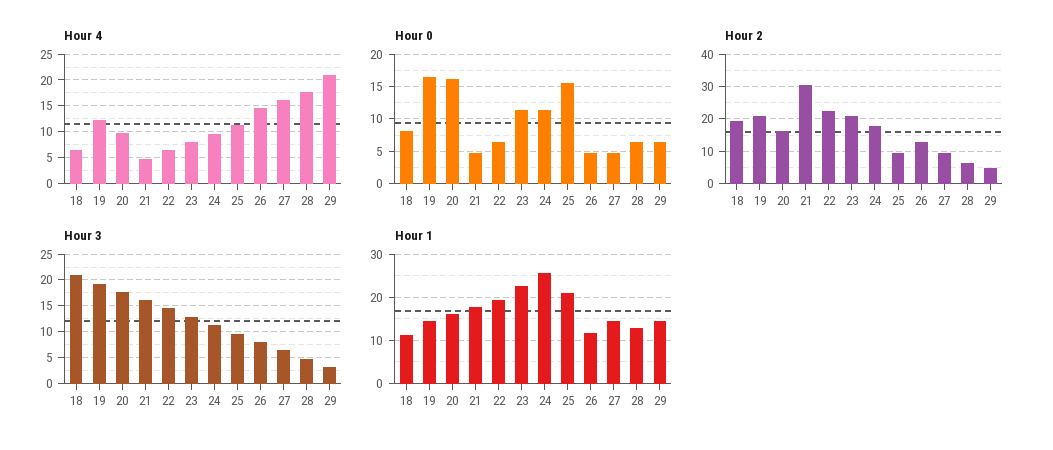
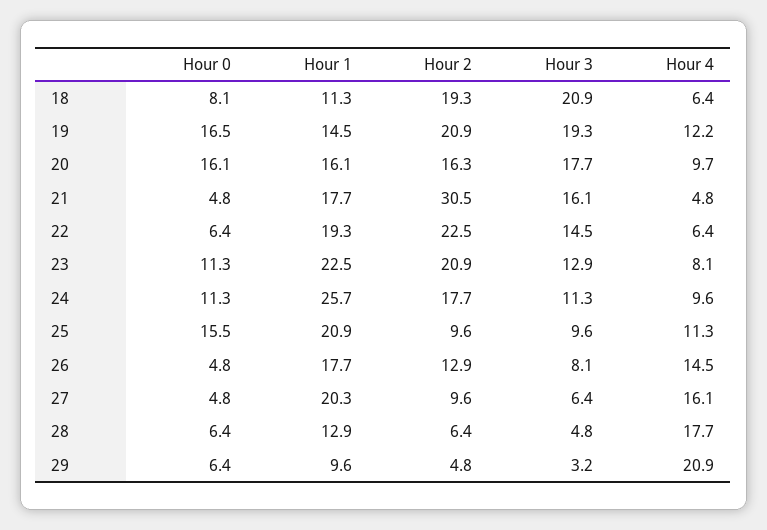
  {
    "Hour 4": {
      "18": 6.4,
      "19": 12.2,
      "20": 9.7,
      "21": 4.8,
      "22": 6.4,
      "23": 8.1,
      "24": 9.6,
      "25": 11.3,
      "26": 14.5,
      "27": 16.1,
      "28": 17.7,
      "29": 20.9
    },
    "Hour 0": {
      "18": 8.1,
      "19": 16.5,
      "20": 16.1,
      "21": 4.8,
      "22": 6.4,
      "23": 11.3,
      "24": 11.3,
      "25": 15.5,
      "26": 4.8,
      "27": 4.8,
      "28": 6.4,
      "29": 6.4
    },
    "Hour 2": {
      "18": 19.3,
      "19": 20.9,
      "20": 16.3,
      "21": 30.5,
      "22": 22.5,
      "23": 20.9,
      "24": 17.7,
      "25": 9.6,
      "26": 12.9,
      "27": 9.6,
      "28": 6.4,
      "29": 4.8
    },
    "Hour 3": {
      "18": 20.9,
      "19": 19.3,
      "20": 17.7,
      "21": 16.1,
      "22": 14.5,
      "23": 12.9,
      "24": 11.3,
      "25": 9.6,
      "26": 8.1,
      "27": 6.4,
      "28": 4.8,
      "29": 3.2
    },
    "Hour 1": {
      "18": 11.3,
      "19": 14.5,
      "20": 16.1,
      "21": 17.7,
      "22": 19.3,
      "23": 22.5,
      "24": 25.7,
      "25": 20.9,
-     "26": 12,
+     "26": 17.7,
-     "27": 14,
+     "27": 20.3,
      "28": 12.9,
-     "29": 14
+     "29": 9.6
    }
  }

